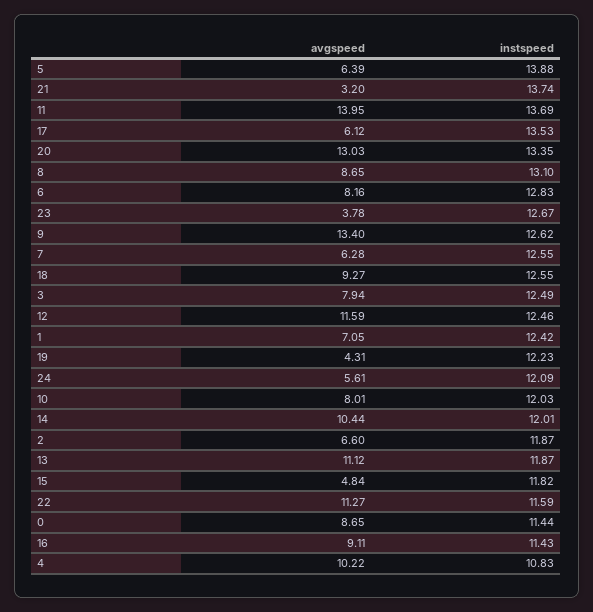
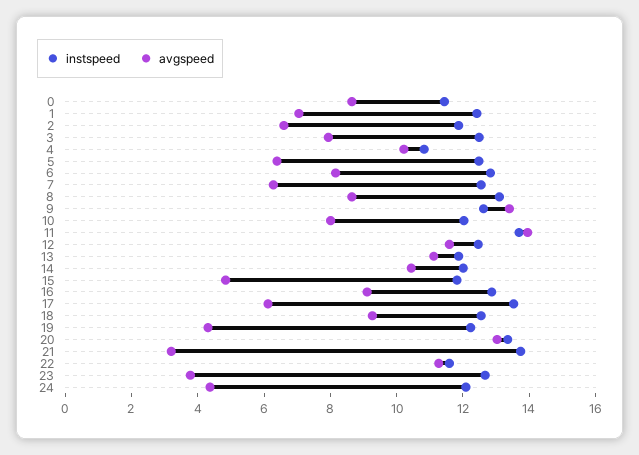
  {
    "avgspeed": {
      "5": 6.39,
      "21": 3.2,
      "11": 13.95,
      "17": 6.12,
      "20": 13.03,
      "8": 8.65,
      "6": 8.16,
      "23": 3.78,
      "9": 13.4,
      "7": 6.28,
      "18": 9.27,
      "3": 7.94,
      "12": 11.59,
      "1": 7.05,
      "19": 4.31,
-     "24": 5.61,
+     "24": 4.5,
      "10": 8.01,
      "14": 10.44,
      "2": 6.6,
      "13": 11.12,
      "15": 4.84,
      "22": 11.27,
      "0": 8.65,
      "16": 9.11,
      "4": 10.22
    },
    "instspeed": {
-     "5": 13.88,
+     "5": 12.5,
      "21": 13.74,
      "11": 13.69,
      "17": 13.53,
      "20": 13.35,
      "8": 13.1,
      "6": 12.83,
      "23": 12.67,
      "9": 12.62,
      "7": 12.55,
      "18": 12.55,
      "3": 12.49,
      "12": 12.46,
      "1": 12.42,
      "19": 12.23,
      "24": 12.09,
      "10": 12.03,
      "14": 12.01,
      "2": 11.87,
      "13": 11.87,
      "15": 11.82,
      "22": 11.59,
      "0": 11.44,
-     "16": 11.43,
+     "16": 13,
      "4": 10.83
    }
  }

